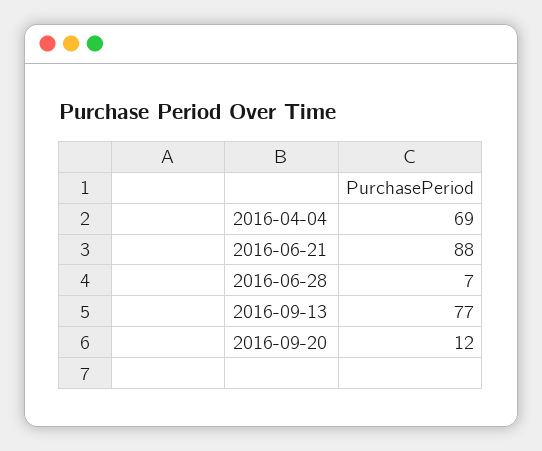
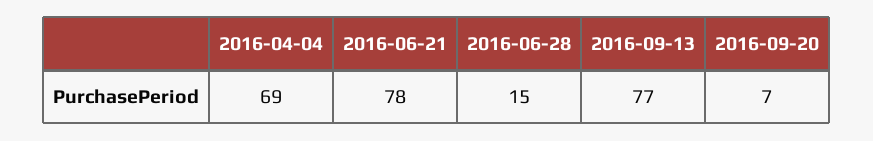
  {
    "2016-04-04": 69,
-   "2016-06-21": 88,
+   "2016-06-21": 78,
-   "2016-06-28": 7,
+   "2016-06-28": 15,
    "2016-09-13": 77,
-   "2016-09-20": 12
+   "2016-09-20": 7
  }

